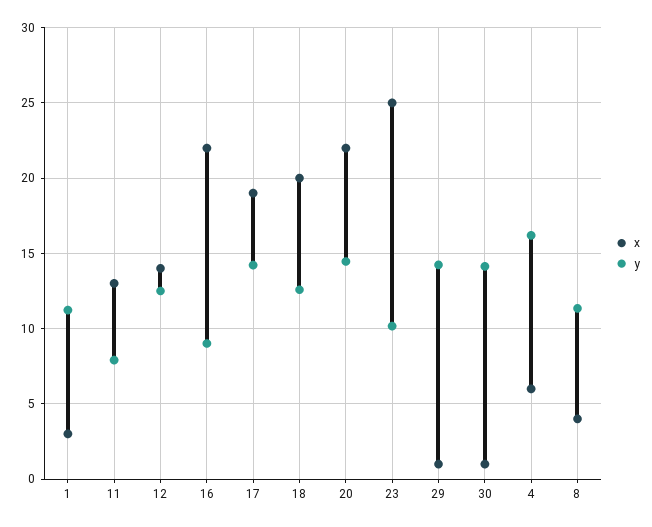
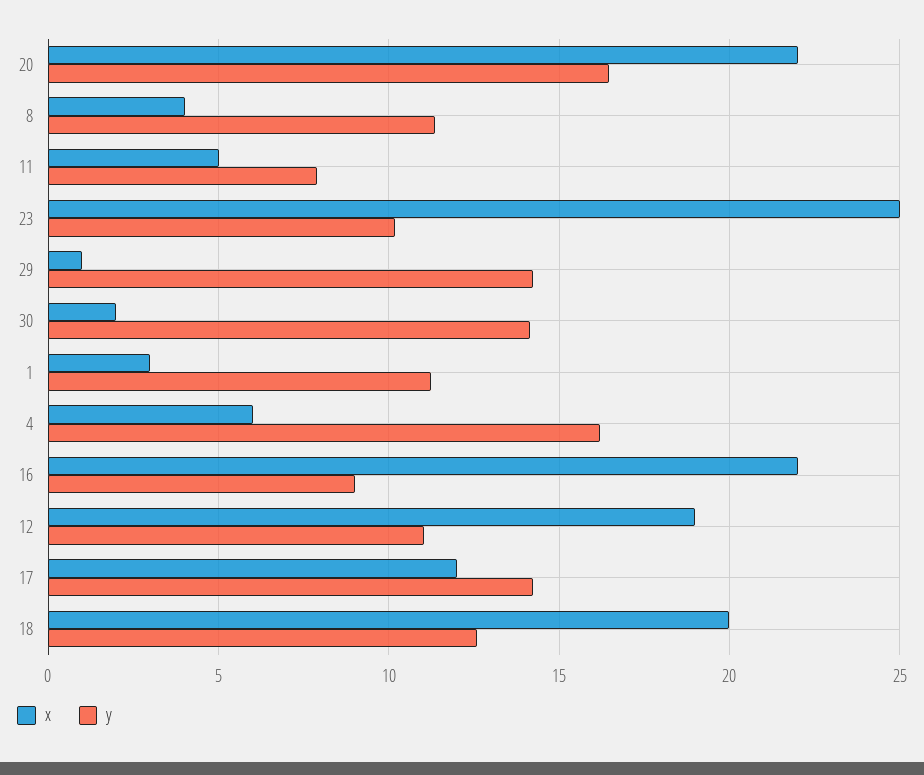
  {
    "x": {
      "1": 3,
-     "11": 13,
+     "11": 5,
-     "12": 14,
+     "12": 19,
      "16": 22,
-     "17": 19,
+     "17": 12,
      "18": 20,
      "20": 22,
      "23": 25,
      "29": 1,
-     "30": 1,
+     "30": 2,
      "4": 6,
      "8": 4
    },
    "y": {
      "1": 11,
      "11": 8,
-     "12": 12.5,
+     "12": 11,
      "16": 9,
      "17": 14,
      "18": 12.5,
-     "20": 14.5,
+     "20": 16.5,
      "23": 10,
      "29": 14,
      "30": 14,
      "4": 16,
      "8": 11.5
    }
  }

